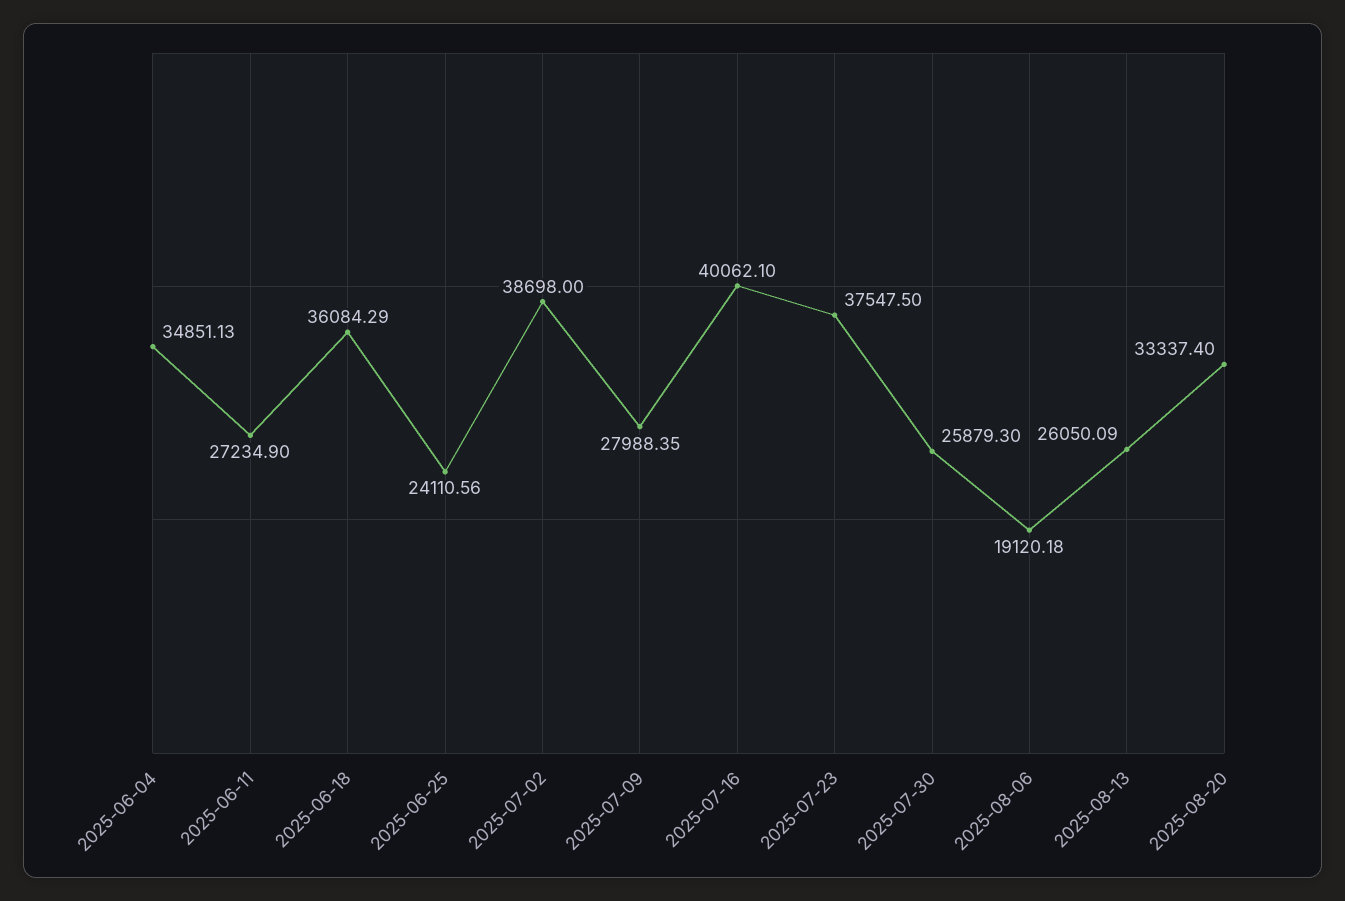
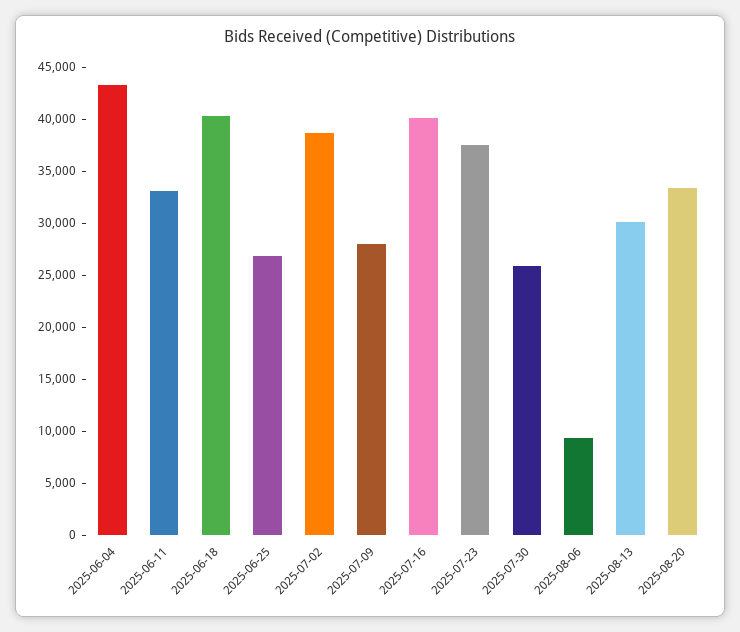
  {
-   "2025-06-04": 34851.13,
+   "2025-06-04": 43000,
-   "2025-06-11": 27234.9,
+   "2025-06-11": 33000,
-   "2025-06-18": 36084.29,
+   "2025-06-18": 40000,
-   "2025-06-25": 24110.56,
+   "2025-06-25": 27000,
    "2025-07-02": 38698,
    "2025-07-09": 27988.35,
    "2025-07-16": 40062.1,
    "2025-07-23": 37547.5,
    "2025-07-30": 25879.3,
-   "2025-08-06": 19120.18,
+   "2025-08-06": 9000,
-   "2025-08-13": 26050.09,
+   "2025-08-13": 30000,
    "2025-08-20": 33337.4
  }

